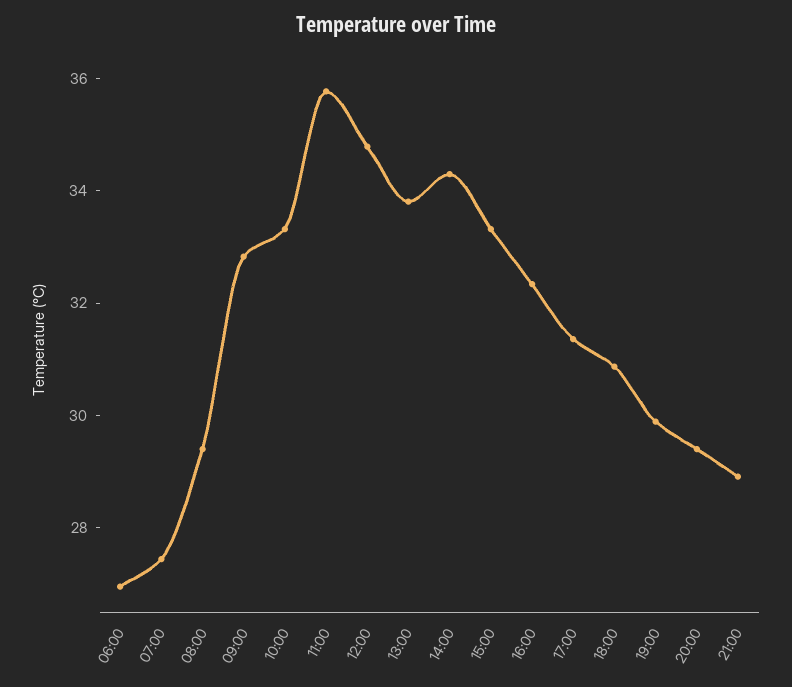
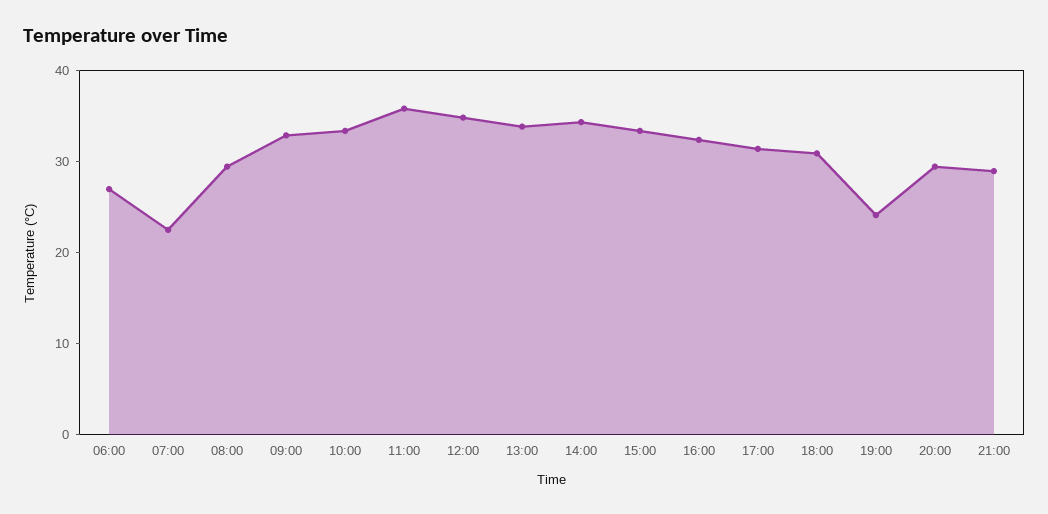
  {
    "06:00": 27,
-   "07:00": 27.5,
+   "07:00": 22,
    "08:00": 29.5,
    "09:00": 33,
    "10:00": 33.5,
    "11:00": 36,
    "12:00": 35,
    "13:00": 34,
    "14:00": 34.5,
    "15:00": 33.5,
    "16:00": 32.5,
    "17:00": 31.5,
    "18:00": 31,
-   "19:00": 30,
+   "19:00": 24,
    "20:00": 29.5,
    "21:00": 29
  }

